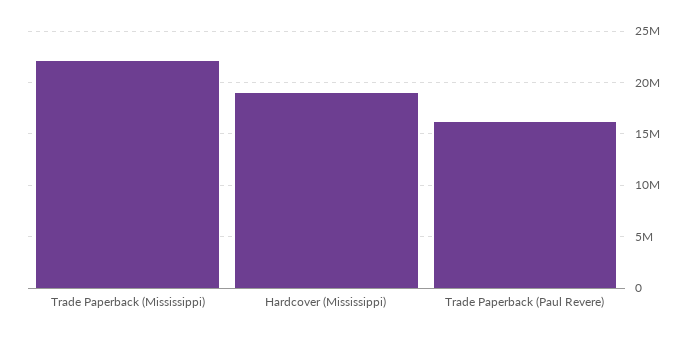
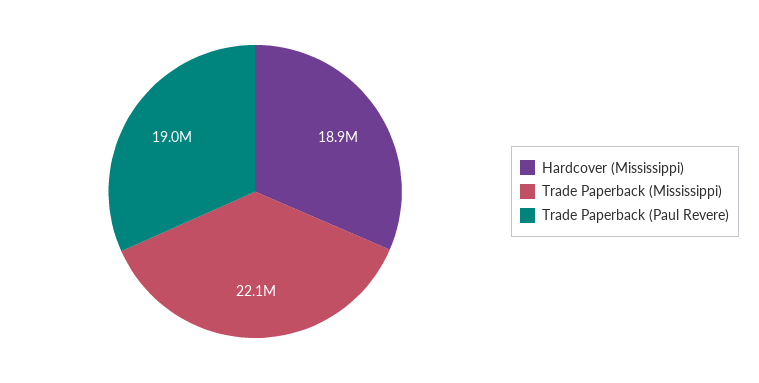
  {
    "Trade Paperback (Mississippi)": 22100000,
    "Hardcover (Mississippi)": 18900000,
-   "Trade Paperback (Paul Revere)": 16000000
+   "Trade Paperback (Paul Revere)": 19000000
  }

